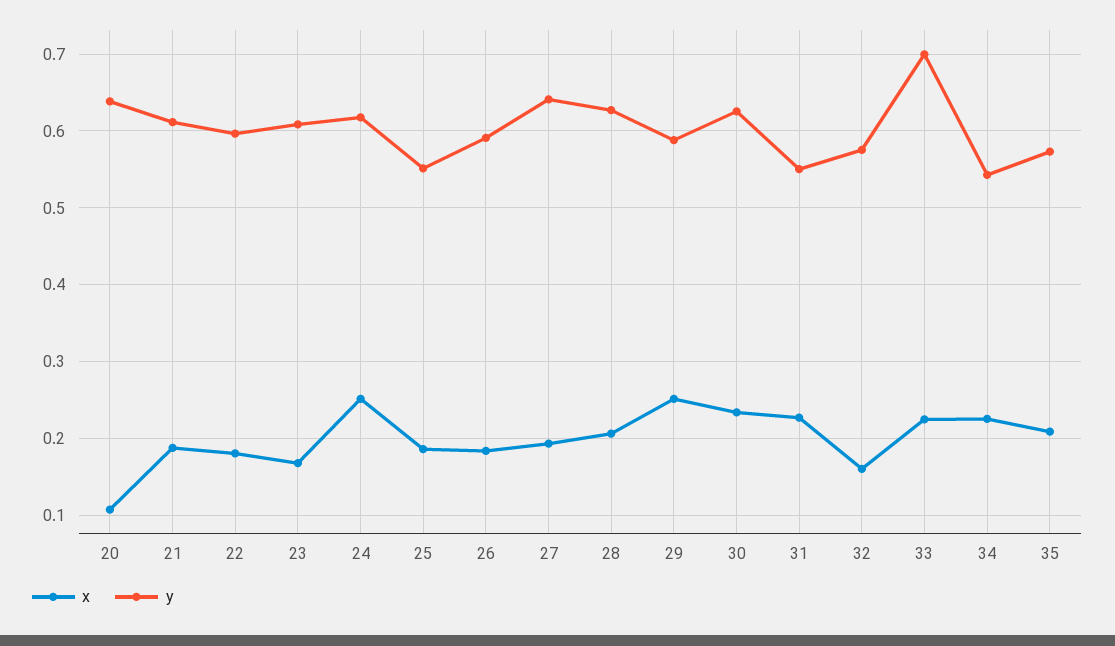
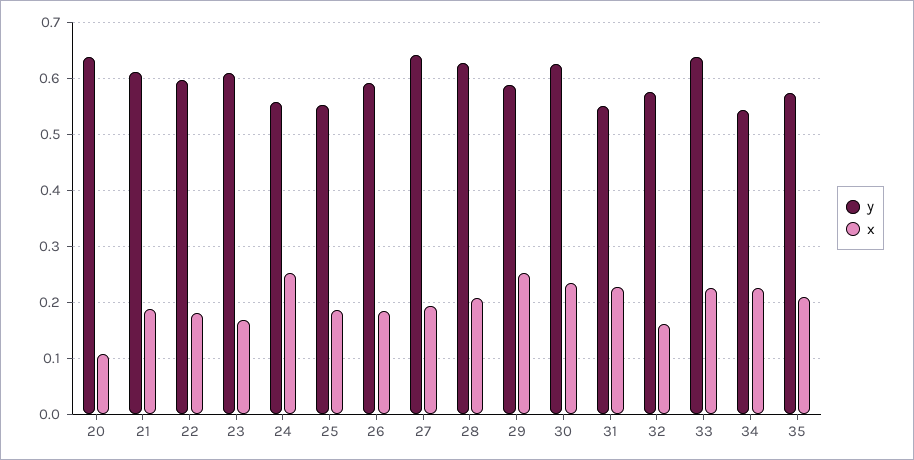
  {
    "x": {
      "20": 0.11,
      "21": 0.19,
      "22": 0.18,
      "23": 0.17,
      "24": 0.25,
      "25": 0.19,
      "26": 0.18,
      "27": 0.19,
      "28": 0.21,
      "29": 0.25,
      "30": 0.23,
      "31": 0.23,
      "32": 0.16,
      "33": 0.23,
      "34": 0.23,
      "35": 0.21
    },
    "y": {
      "20": 0.64,
      "21": 0.61,
      "22": 0.6,
      "23": 0.61,
-     "24": 0.62,
+     "24": 0.56,
      "25": 0.55,
      "26": 0.59,
      "27": 0.64,
      "28": 0.63,
      "29": 0.59,
      "30": 0.63,
      "31": 0.55,
      "32": 0.58,
-     "33": 0.7,
+     "33": 0.64,
      "34": 0.54,
      "35": 0.57
    }
  }

